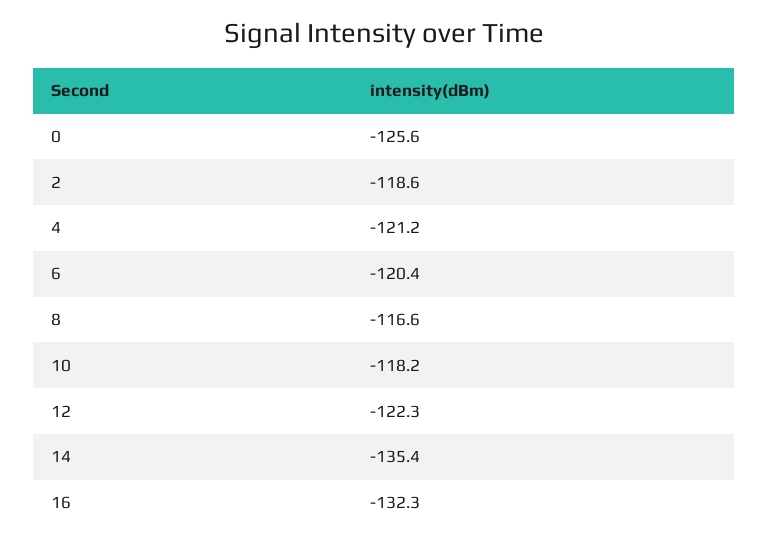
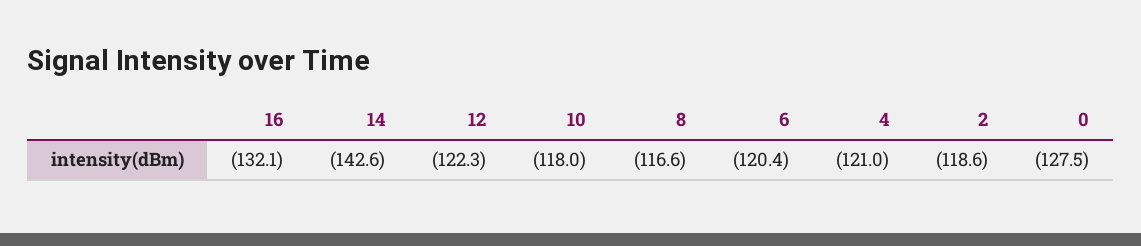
  {
-   "0": -125.6,
+   "0": -127.5,
    "2": -118.6,
-   "4": -121.2,
+   "4": -121,
    "6": -120.4,
    "8": -116.6,
-   "10": -118.2,
+   "10": -118,
    "12": -122.3,
-   "14": -135.4,
+   "14": -142.6,
-   "16": -132.3
+   "16": -132.1
  }

